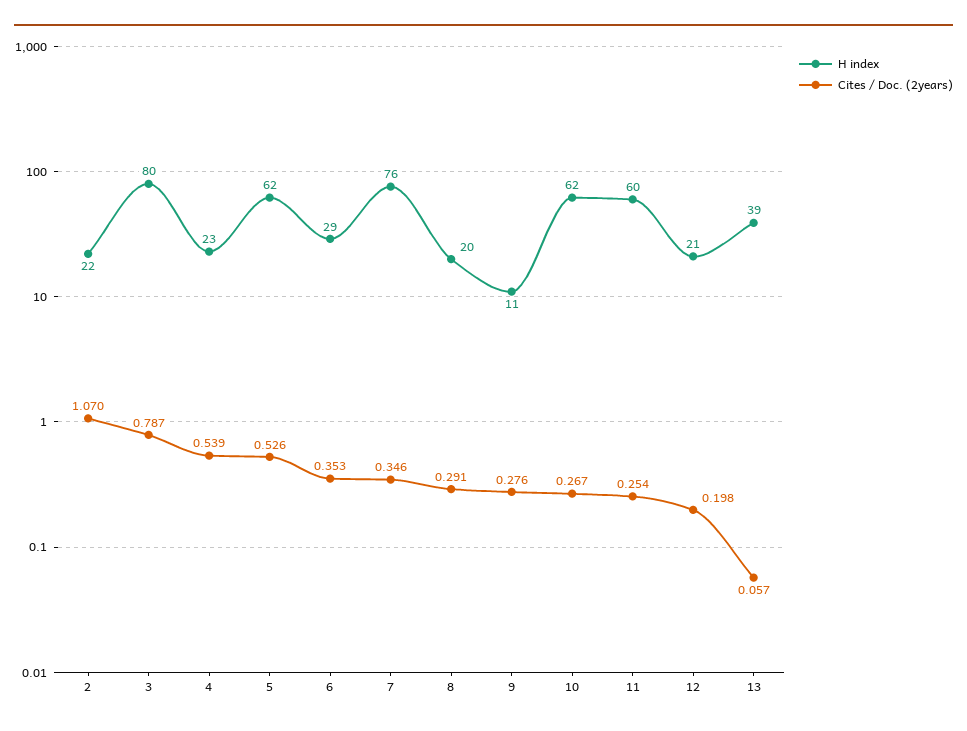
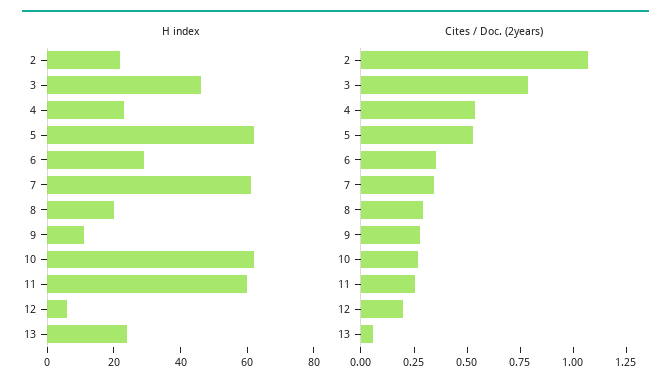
  {
    "H index": {
      "2": 22,
-     "3": 80,
+     "3": 45,
      "4": 23,
      "5": 62,
      "6": 29,
-     "7": 76,
+     "7": 60,
      "8": 20,
      "9": 11,
      "10": 62,
      "11": 60,
-     "12": 21,
+     "12": 5,
-     "13": 39
+     "13": 25
    },
    "Cites / Doc. (2years)": {
      "2": 1.07,
      "3": 0.787,
      "4": 0.539,
      "5": 0.526,
      "6": 0.353,
      "7": 0.346,
      "8": 0.291,
      "9": 0.276,
      "10": 0.267,
      "11": 0.254,
      "12": 0.198,
      "13": 0.057
    }
  }

